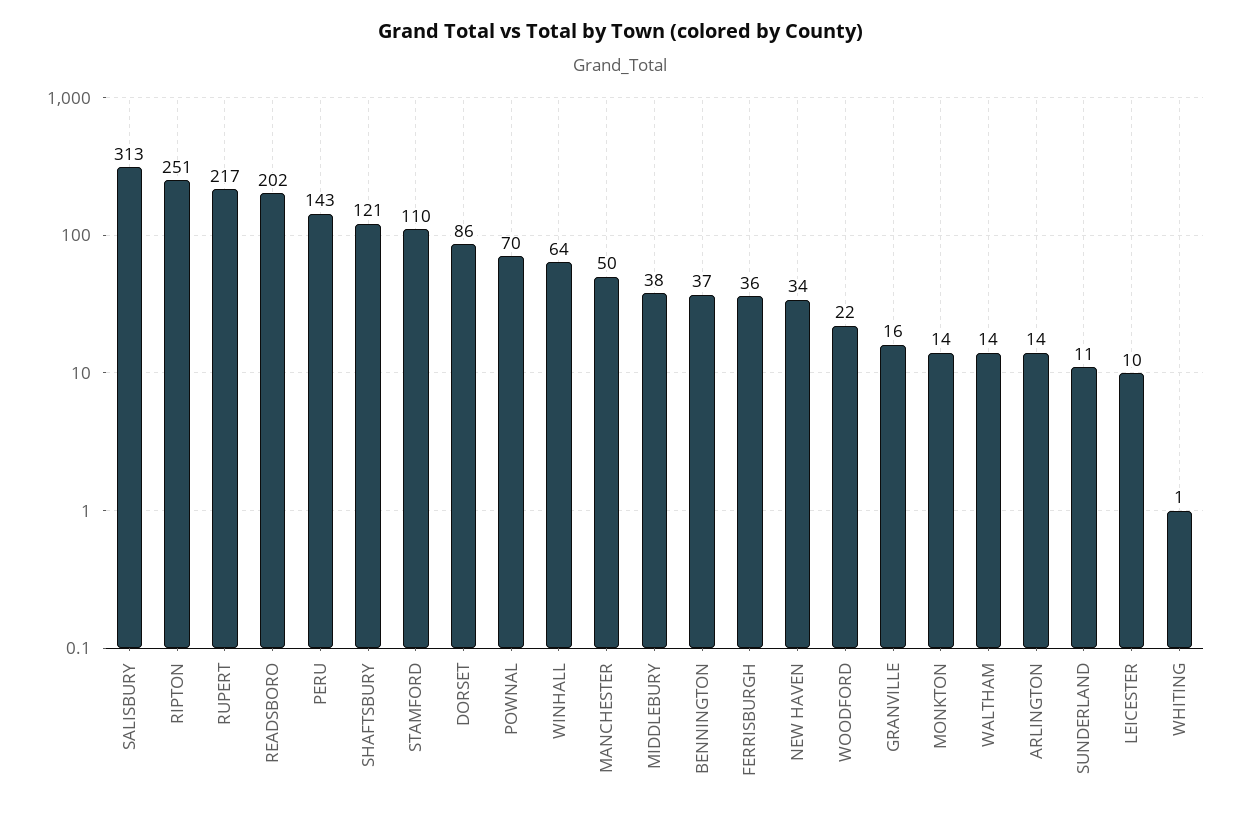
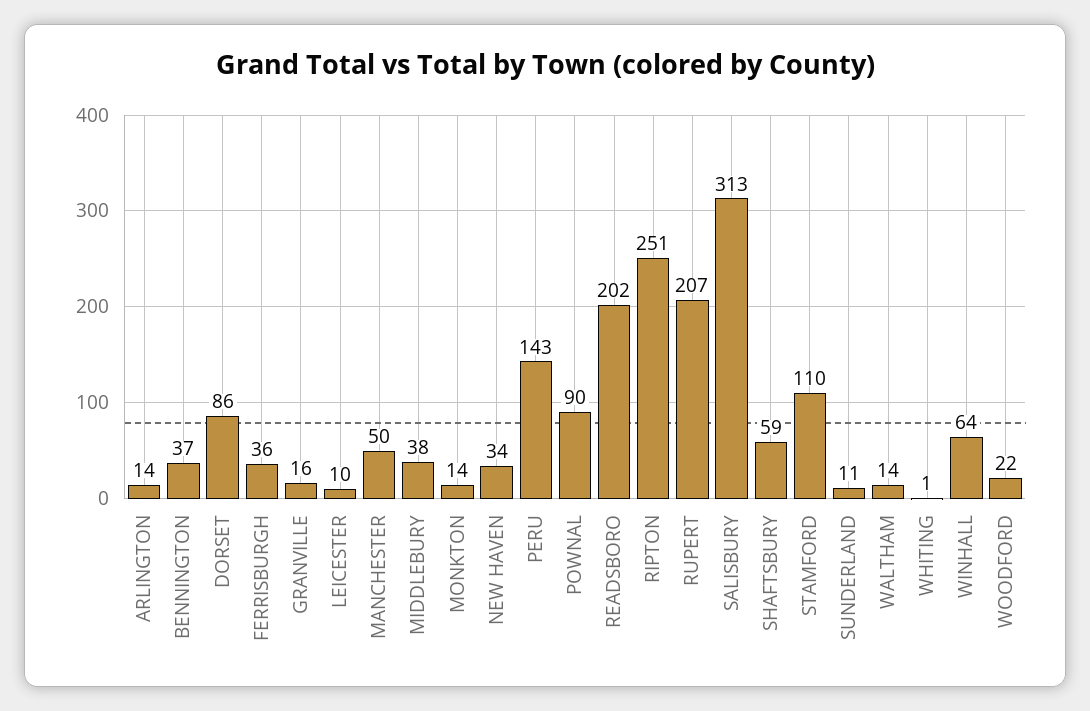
  {
    "SALISBURY": 313,
    "RIPTON": 251,
-   "RUPERT": 217,
+   "RUPERT": 207,
    "READSBORO": 202,
    "PERU": 143,
-   "SHAFTSBURY": 121,
+   "SHAFTSBURY": 59,
    "STAMFORD": 110,
    "DORSET": 86,
-   "POWNAL": 70,
+   "POWNAL": 90,
    "WINHALL": 64,
    "MANCHESTER": 50,
    "MIDDLEBURY": 38,
    "BENNINGTON": 37,
    "FERRISBURGH": 36,
    "NEW HAVEN": 34,
    "WOODFORD": 22,
    "GRANVILLE": 16,
    "MONKTON": 14,
    "WALTHAM": 14,
    "ARLINGTON": 14,
    "SUNDERLAND": 11,
    "LEICESTER": 10,
    "WHITING": 1
  }

